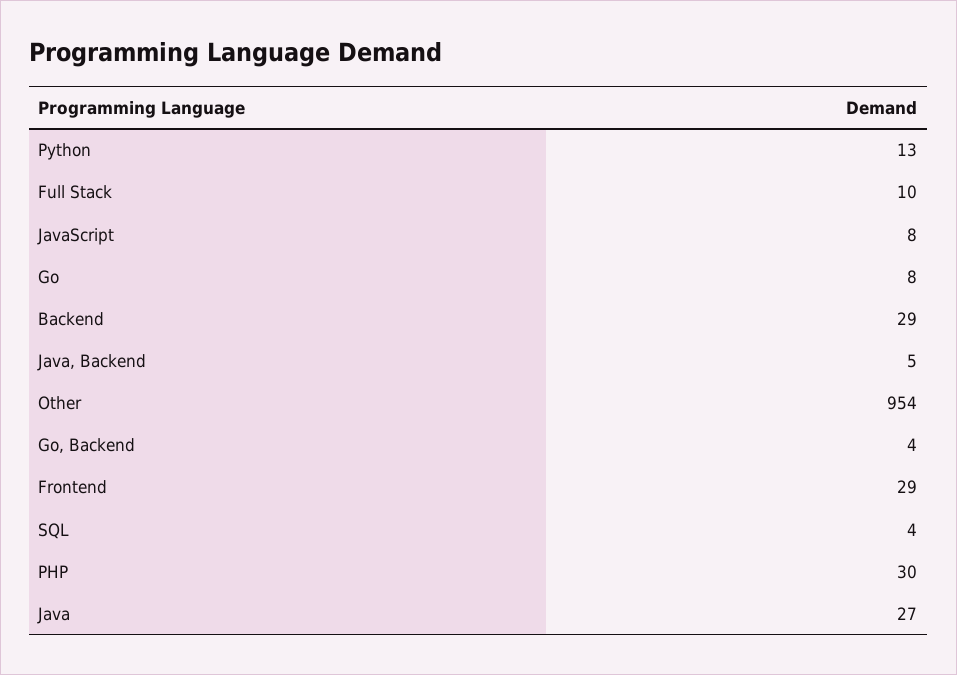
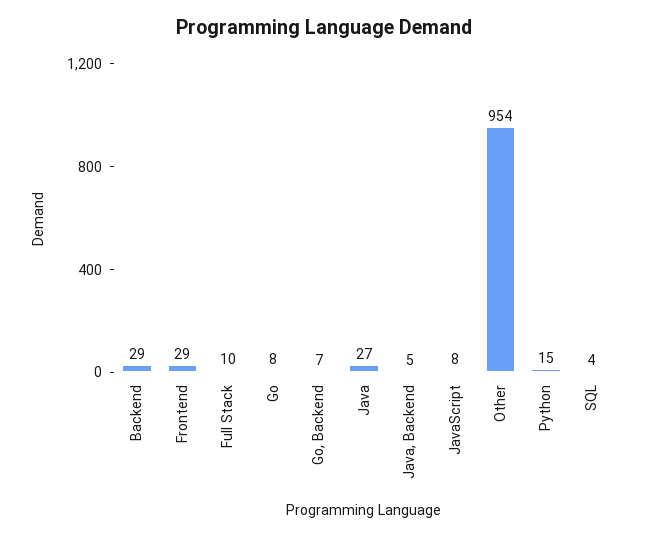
  {
-   "Python": 13,
+   "Python": 15,
    "Full Stack": 10,
    "JavaScript": 8,
    "Go": 8,
    "Backend": 29,
    "Java, Backend": 5,
    "Other": 954,
-   "Go, Backend": 4,
+   "Go, Backend": 7,
    "Frontend": 29,
    "SQL": 4,
-   "PHP": 30,
    "Java": 27
  }

